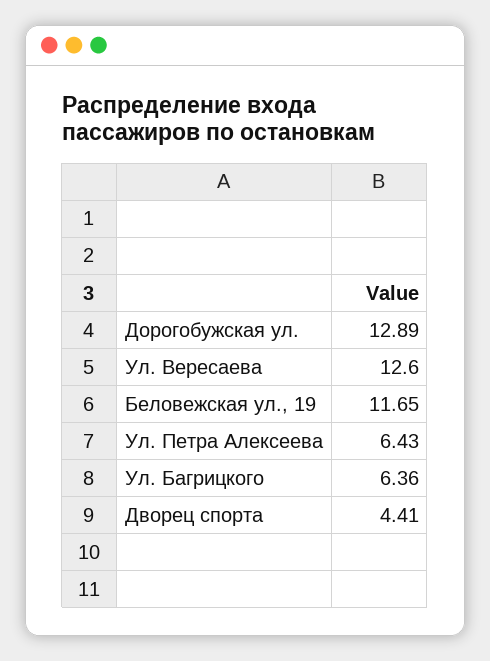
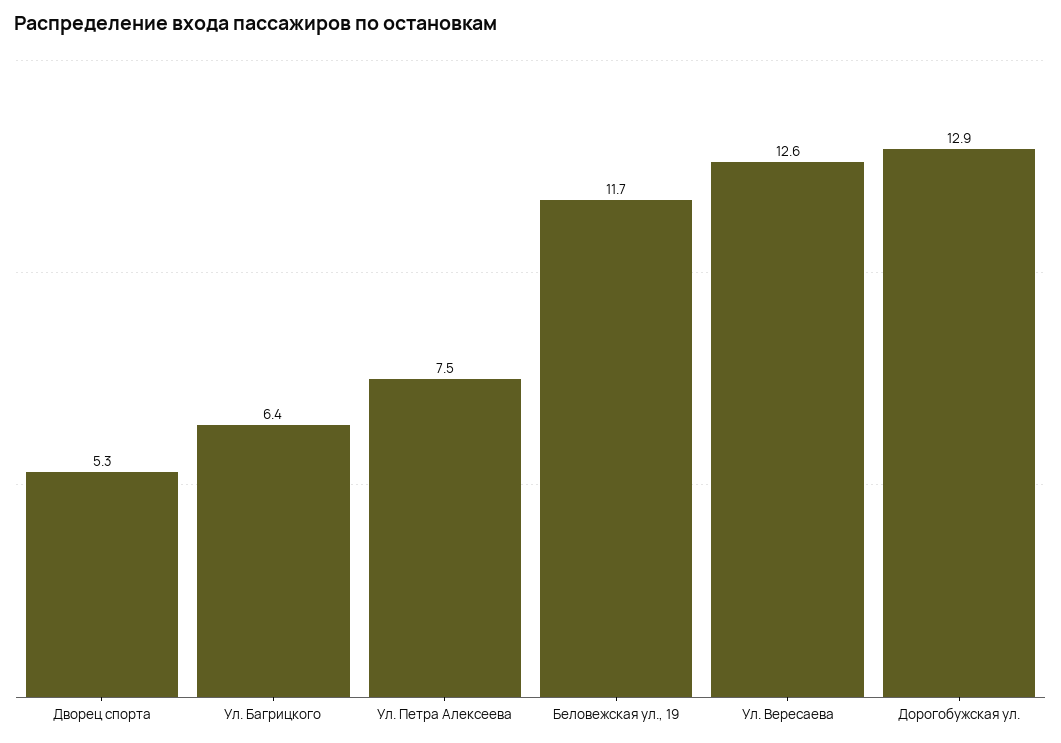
  {
    "Дорогобужская ул.": 12.89,
    "Ул. Вересаева": 12.6,
    "Беловежская ул., 19": 11.65,
-   "Ул. Петра Алексеева": 6.43,
+   "Ул. Петра Алексеева": 7.5,
    "Ул. Багрицкого": 6.36,
-   "Дворец спорта": 4.41
+   "Дворец спорта": 5.3
  }

